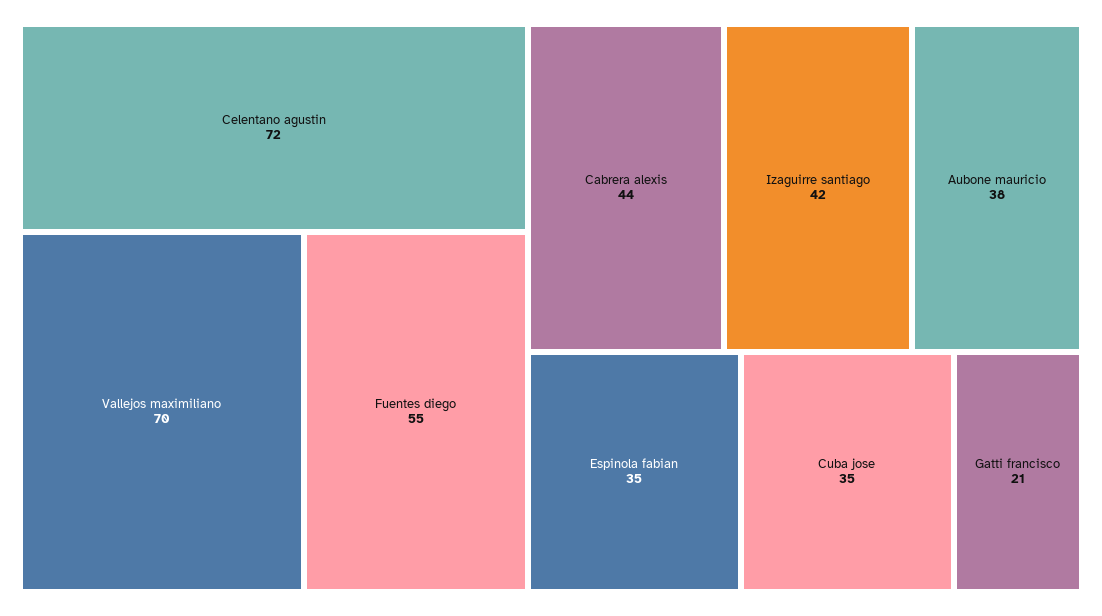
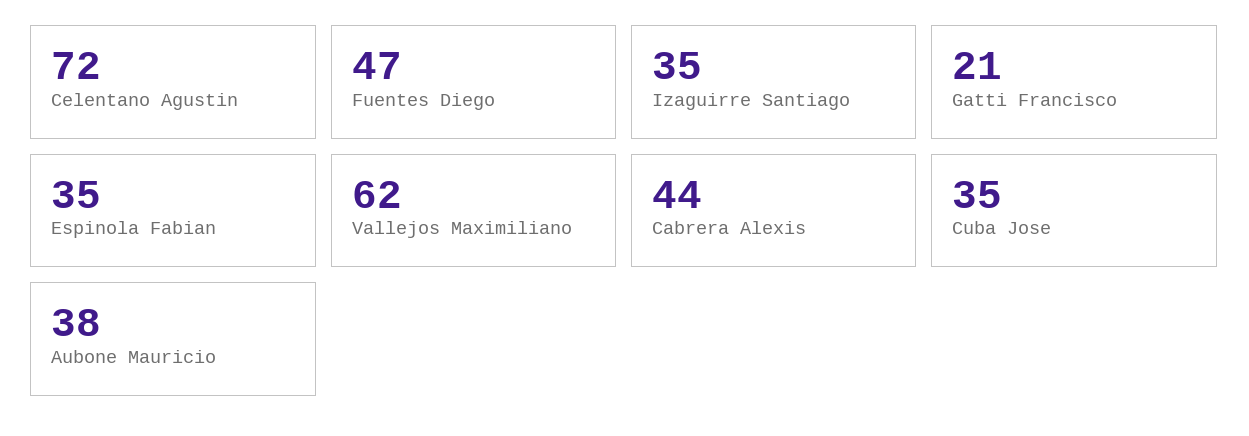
  {
    "Celentano agustin": 72,
-   "Vallejos maximiliano": 70,
+   "Vallejos maximiliano": 62,
-   "Fuentes diego": 55,
+   "Fuentes diego": 47,
    "Cabrera alexis": 44,
-   "Izaguirre santiago": 42,
+   "Izaguirre santiago": 35,
    "Aubone mauricio": 38,
    "Espinola fabian": 35,
    "Cuba jose": 35,
    "Gatti francisco": 21
  }

